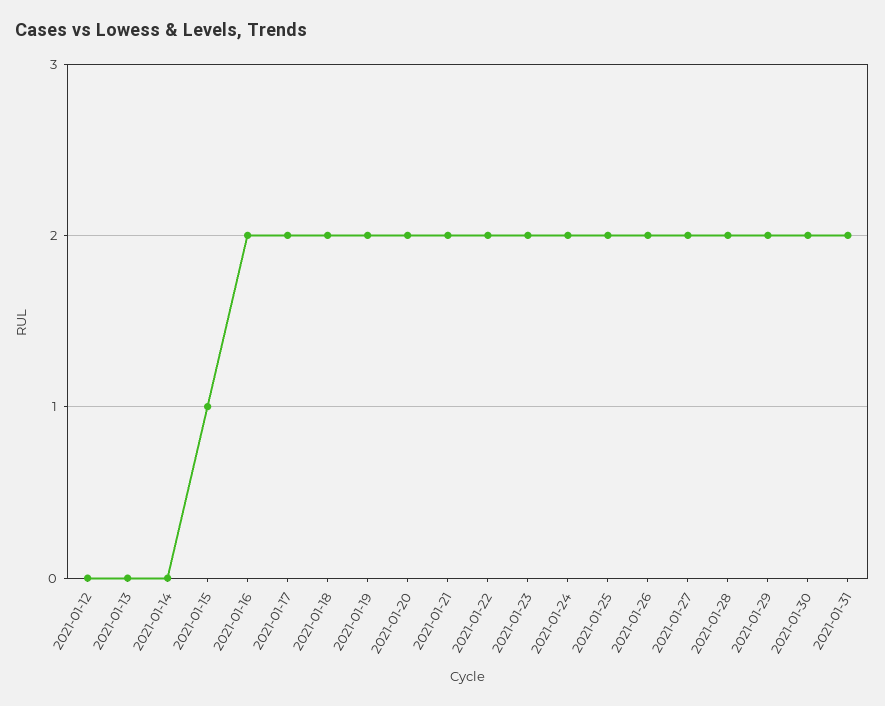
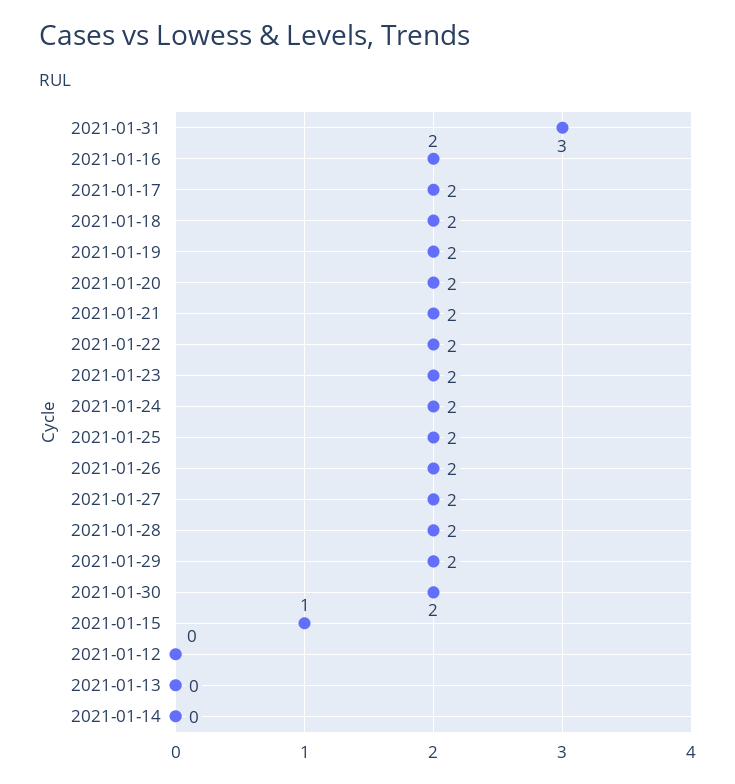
  {
    "2021-01-12": 0,
    "2021-01-13": 0,
    "2021-01-14": 0,
    "2021-01-15": 1,
    "2021-01-16": 2,
    "2021-01-17": 2,
    "2021-01-18": 2,
    "2021-01-19": 2,
    "2021-01-20": 2,
    "2021-01-21": 2,
    "2021-01-22": 2,
    "2021-01-23": 2,
    "2021-01-24": 2,
    "2021-01-25": 2,
    "2021-01-26": 2,
    "2021-01-27": 2,
    "2021-01-28": 2,
    "2021-01-29": 2,
    "2021-01-30": 2,
-   "2021-01-31": 2
+   "2021-01-31": 3
  }

